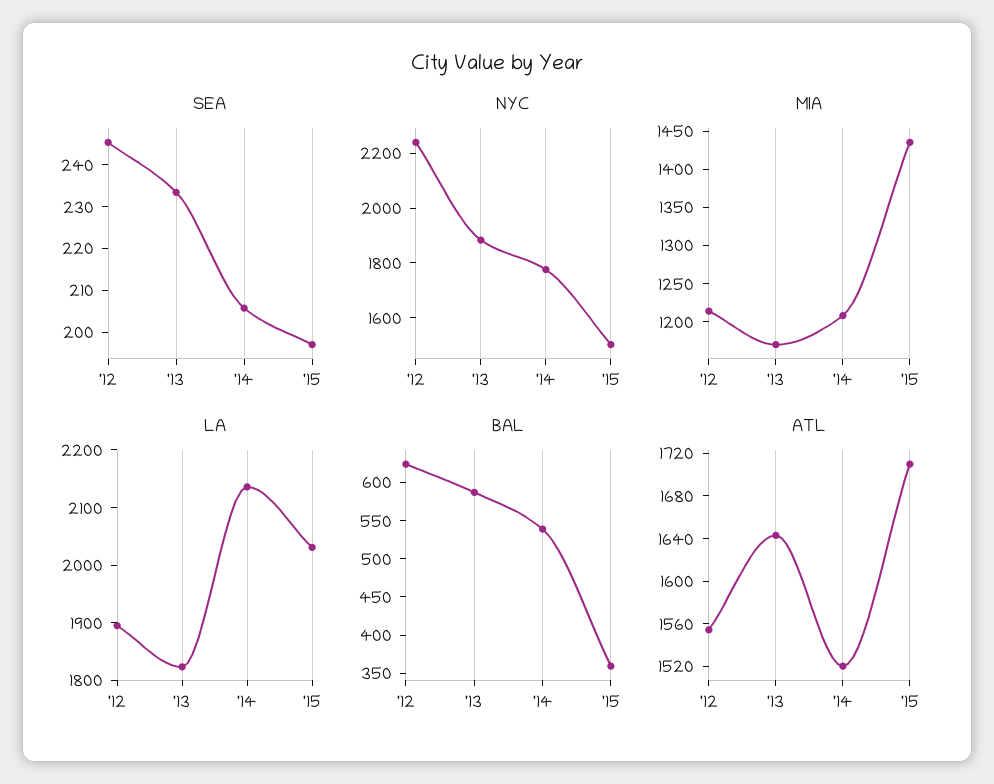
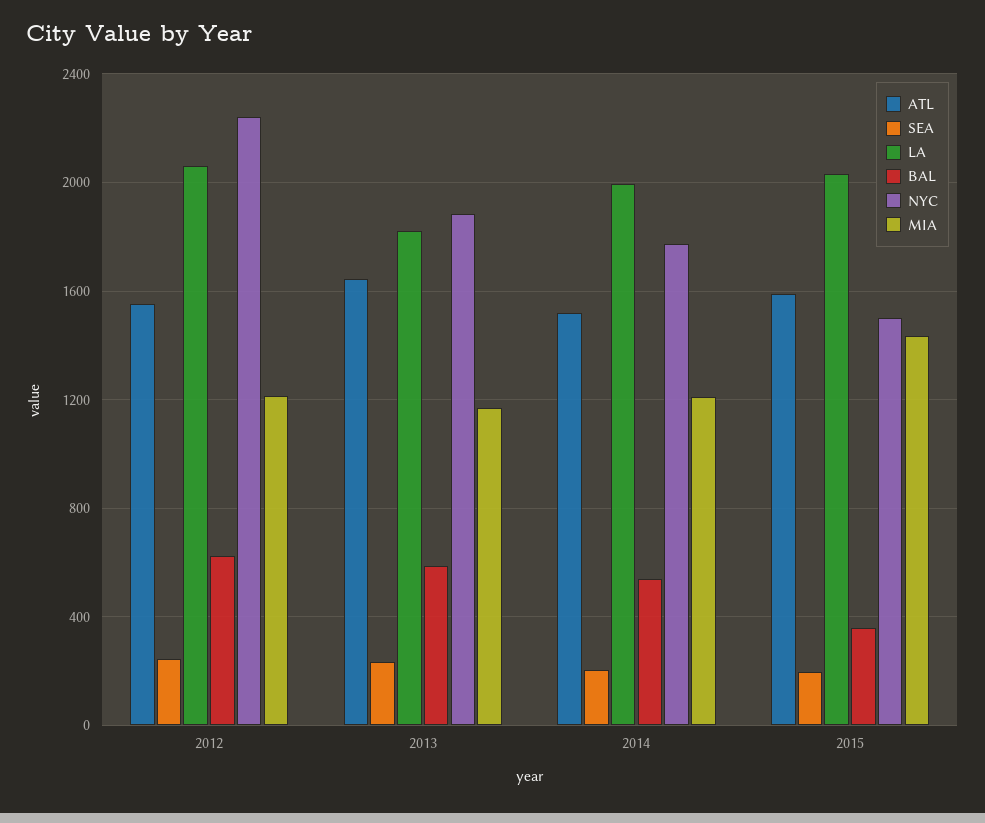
  {
    "SEA": {
      "'12": 246,
      "'13": 234,
      "'14": 206,
      "'15": 198
    },
    "NYC": {
      "'12": 2250,
      "'13": 1900,
      "'14": 1800,
      "'15": 1500
    },
    "MIA": {
      "'12": 1225,
      "'13": 1175,
      "'14": 1200,
      "'15": 1425
    },
    "LA": {
-     "'12": 1900,
+     "'12": 2050,
      "'13": 1820,
-     "'14": 2140,
+     "'14": 2000,
      "'15": 2040
    },
    "BAL": {
      "'12": 625,
      "'13": 575,
      "'14": 550,
      "'15": 350
    },
    "ATL": {
      "'12": 1550,
      "'13": 1640,
      "'14": 1520,
-     "'15": 1710
+     "'15": 1600
    }
  }

